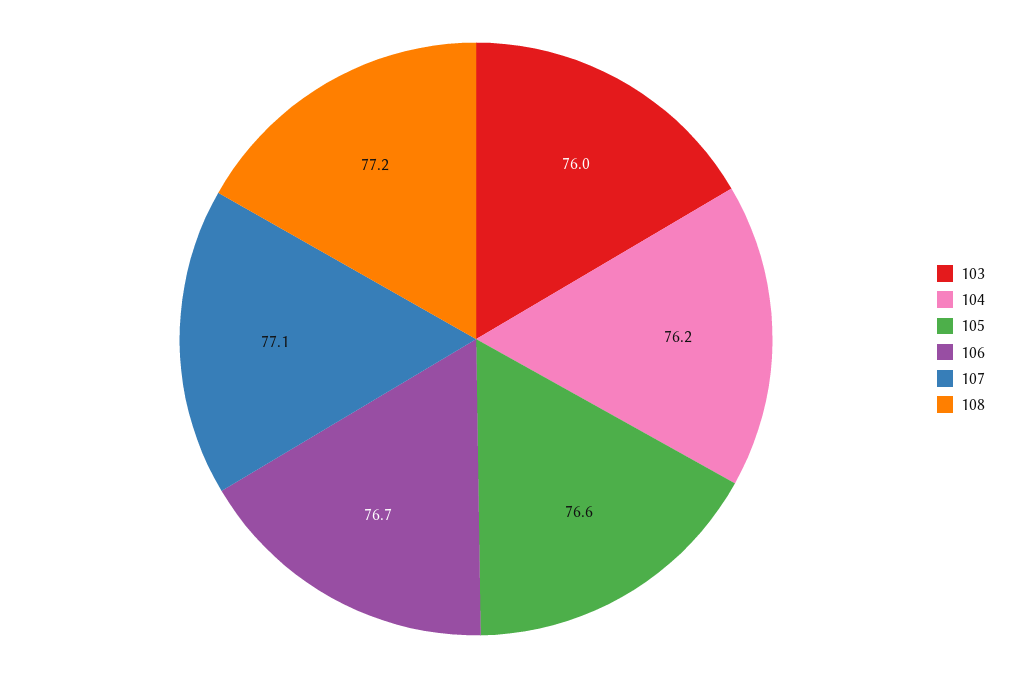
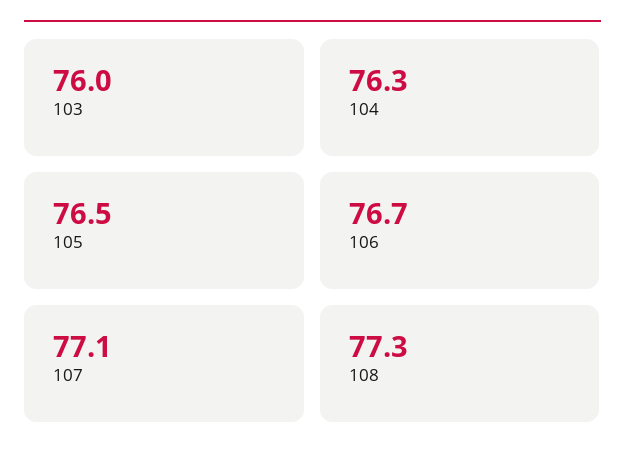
  {
    "103": 76,
-   "104": 76.2,
+   "104": 76.3,
-   "105": 76.6,
+   "105": 76.5,
    "106": 76.7,
    "107": 77.1,
-   "108": 77.2
+   "108": 77.3
  }

